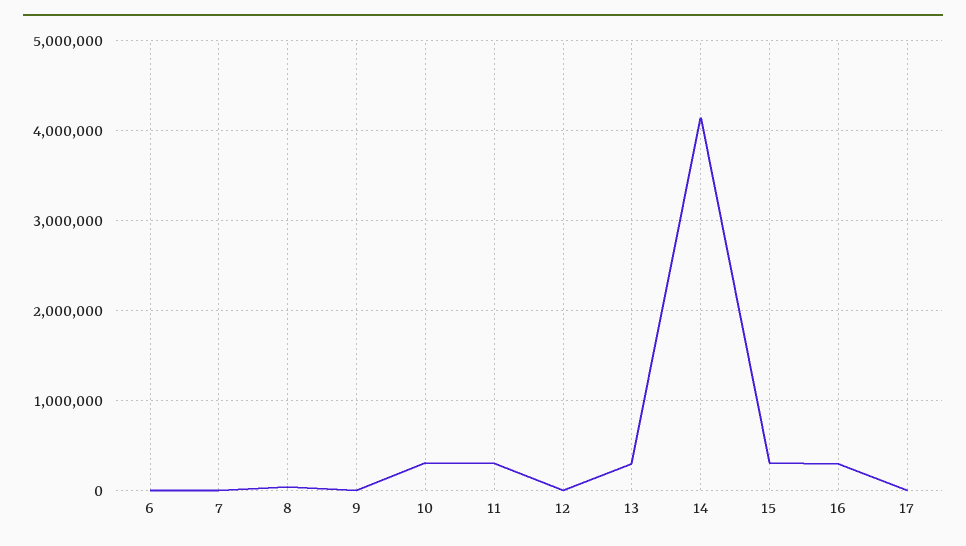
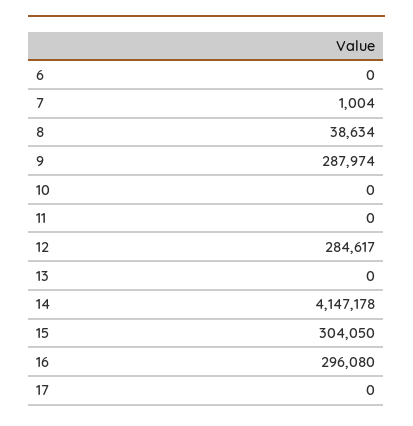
  {
    "6": 0,
    "7": 1004,
    "8": 38634,
-   "9": 0,
+   "9": 287974,
-   "10": 300000,
+   "10": 0,
-   "11": 300000,
+   "11": 0,
-   "12": 0,
+   "12": 284617,
-   "13": 300000,
+   "13": 0,
    "14": 4147178,
    "15": 304050,
    "16": 296080,
    "17": 0
  }

